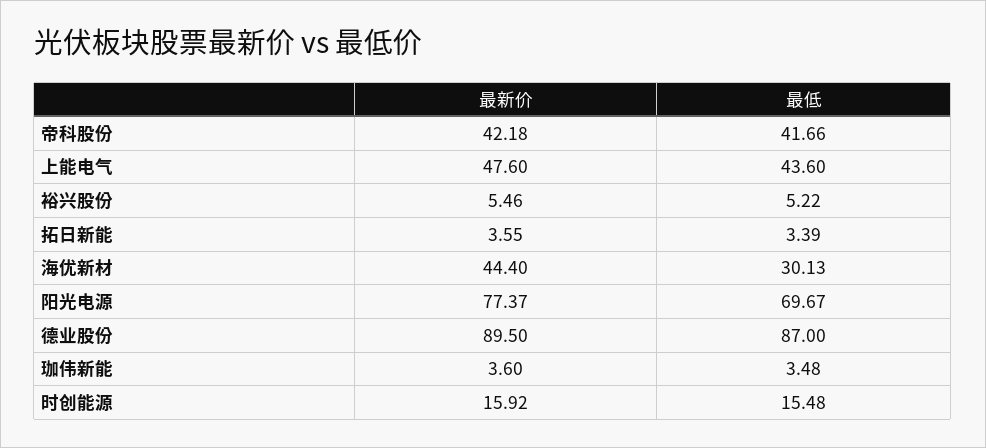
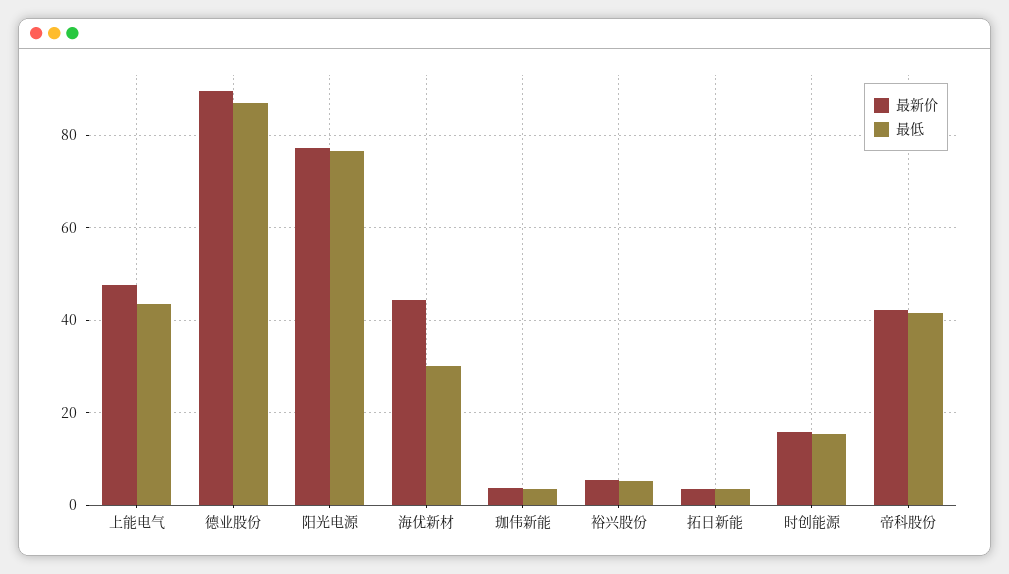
  {
    "最新价": {
      "帝科股份": 42.18,
      "上能电气": 47.6,
      "裕兴股份": 5.46,
      "拓日新能": 3.55,
      "海优新材": 44.4,
      "阳光电源": 77.37,
      "德业股份": 89.5,
      "珈伟新能": 3.6,
      "时创能源": 15.92
    },
    "最低": {
      "帝科股份": 41.66,
      "上能电气": 43.6,
      "裕兴股份": 5.22,
      "拓日新能": 3.39,
      "海优新材": 30.13,
-     "阳光电源": 69.67,
+     "阳光电源": 76,
      "德业股份": 87,
      "珈伟新能": 3.48,
      "时创能源": 15.48
    }
  }

